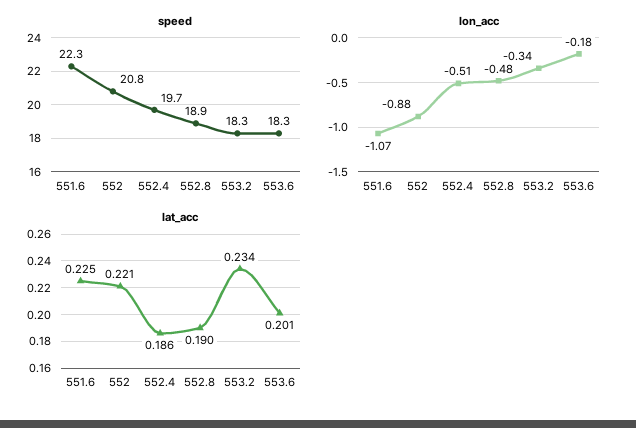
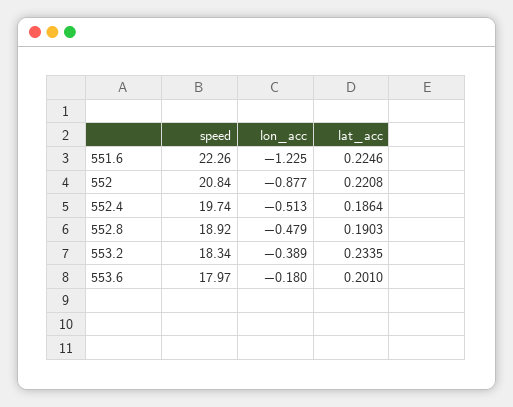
  {
    "speed": {
      "551.6": 22.26,
      "552": 20.84,
      "552.4": 19.74,
      "552.8": 18.92,
      "553.2": 18.34,
-     "553.6": 18.3
+     "553.6": 17.97
    },
    "lon_acc": {
-     "551.6": -1.07,
+     "551.6": -1.225,
      "552": -0.877,
      "552.4": -0.513,
      "552.8": -0.479,
-     "553.2": -0.34,
+     "553.2": -0.389,
      "553.6": -0.18
    },
    "lat_acc": {
      "551.6": 0.2246,
      "552": 0.2208,
      "552.4": 0.1864,
      "552.8": 0.1903,
      "553.2": 0.2335,
      "553.6": 0.201
    }
  }

